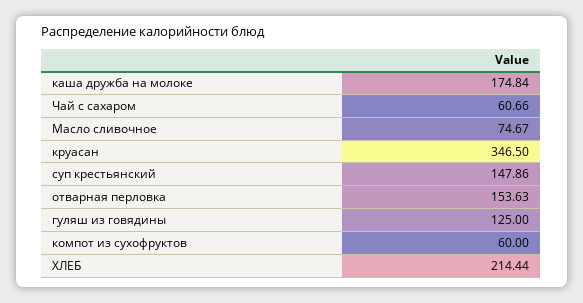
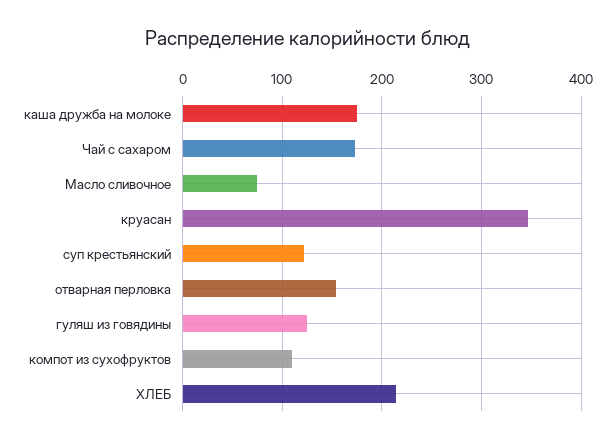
  {
    "каша дружба на молоке": 174.84,
-   "Чай с сахаром": 60.66,
+   "Чай с сахаром": 170,
    "Масло сливочное": 74.67,
    "круасан": 346.5,
-   "суп крестьянский": 147.86,
+   "суп крестьянский": 120,
    "отварная перловка": 153.63,
    "гуляш из говядины": 125,
-   "компот из сухофруктов": 60,
+   "компот из сухофруктов": 110,
    "ХЛЕБ": 214.44
  }

